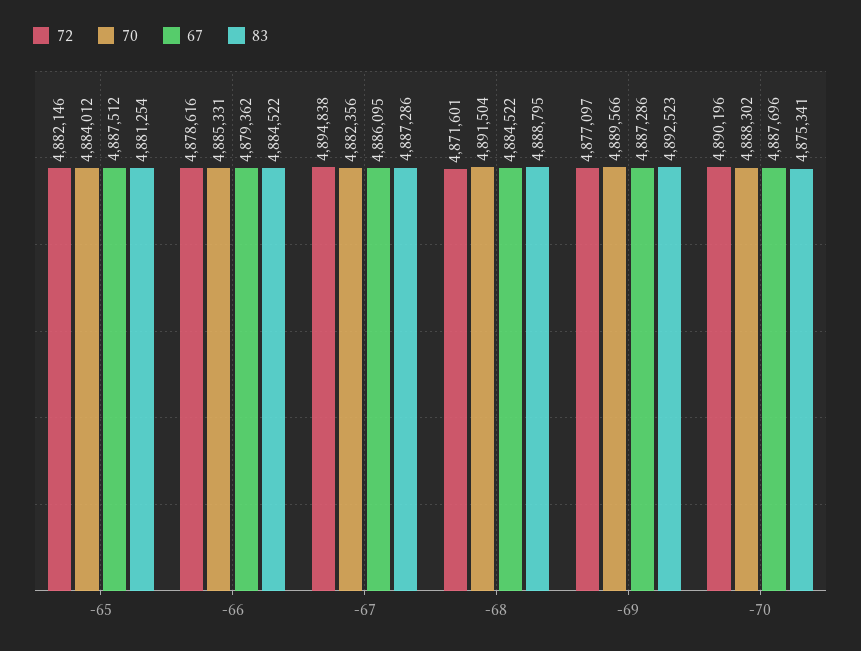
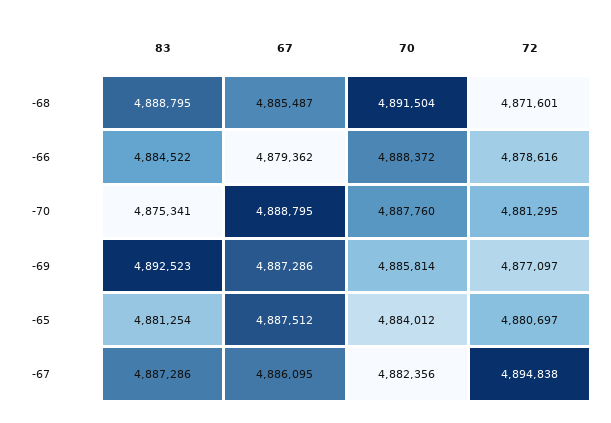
  {
    "72": {
-     "-65": 4882146,
+     "-65": 4880697,
      "-66": 4878616,
      "-67": 4894838,
      "-68": 4871601,
      "-69": 4877097,
-     "-70": 4890196
+     "-70": 4881295
    },
    "70": {
      "-65": 4884012,
-     "-66": 4885331,
+     "-66": 4888372,
      "-67": 4882356,
      "-68": 4891504,
-     "-69": 4889566,
+     "-69": 4885814,
-     "-70": 4888302
+     "-70": 4887760
    },
    "67": {
      "-65": 4887512,
      "-66": 4879362,
      "-67": 4886095,
-     "-68": 4884522,
+     "-68": 4885487,
      "-69": 4887286,
-     "-70": 4887696
+     "-70": 4888795
    },
    "83": {
      "-65": 4881254,
      "-66": 4884522,
      "-67": 4887286,
      "-68": 4888795,
      "-69": 4892523,
      "-70": 4875341
    }
  }

